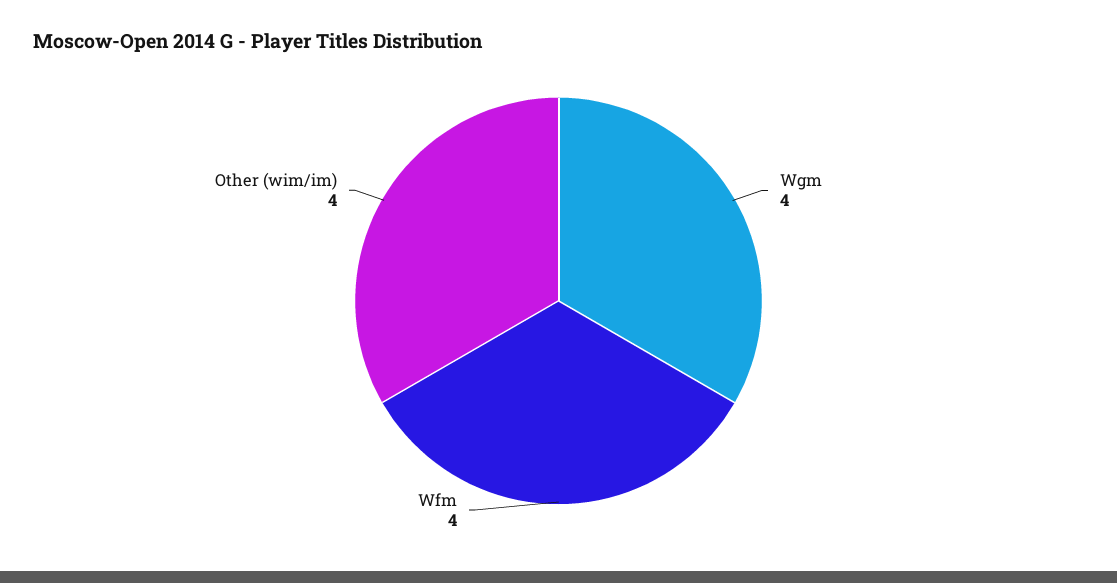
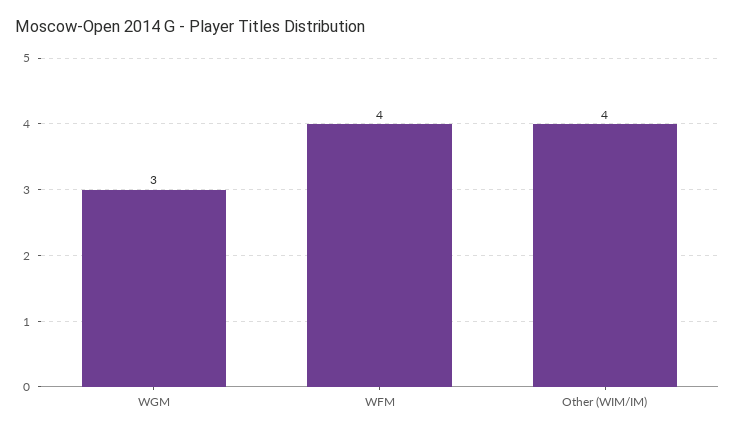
  {
-   "Wgm": 4,
+   "Wgm": 3,
    "Wfm": 4,
    "Other (wim/im)": 4
  }

